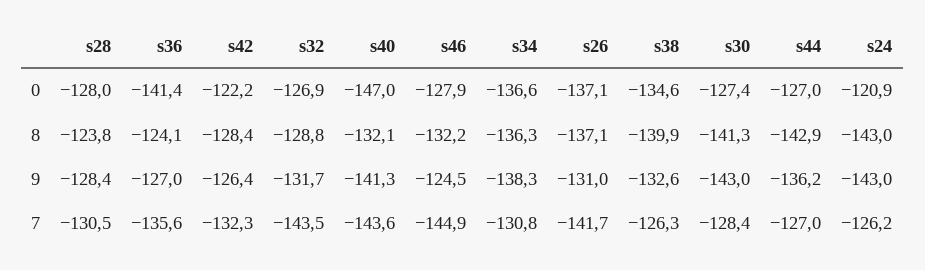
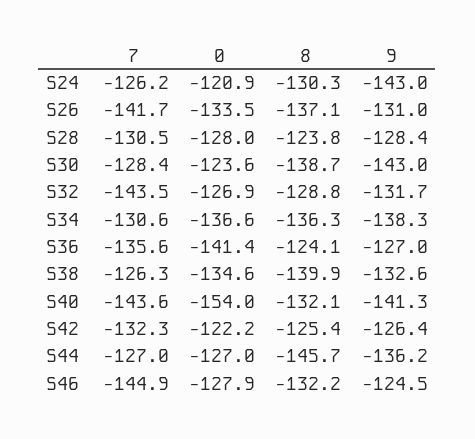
  {
    "s28": {
      "0": -128,
      "8": -123.8,
      "9": -128.4,
      "7": -130.5
    },
    "s36": {
      "0": -141.4,
      "8": -124.1,
      "9": -127,
      "7": -135.6
    },
    "s42": {
      "0": -122.2,
-     "8": -128.4,
+     "8": -125.4,
      "9": -126.4,
      "7": -132.3
    },
    "s32": {
      "0": -126.9,
      "8": -128.8,
      "9": -131.7,
      "7": -143.5
    },
    "s40": {
-     "0": -147,
+     "0": -154,
      "8": -132.1,
      "9": -141.3,
      "7": -143.6
    },
    "s46": {
      "0": -127.9,
      "8": -132.2,
      "9": -124.5,
      "7": -144.9
    },
    "s34": {
      "0": -136.6,
      "8": -136.3,
      "9": -138.3,
-     "7": -130.8
+     "7": -130.6
    },
    "s26": {
-     "0": -137.1,
+     "0": -133.5,
      "8": -137.1,
      "9": -131,
      "7": -141.7
    },
    "s38": {
      "0": -134.6,
      "8": -139.9,
      "9": -132.6,
      "7": -126.3
    },
    "s30": {
-     "0": -127.4,
+     "0": -123.6,
-     "8": -141.3,
+     "8": -138.7,
      "9": -143,
      "7": -128.4
    },
    "s44": {
      "0": -127,
-     "8": -142.9,
+     "8": -145.7,
      "9": -136.2,
      "7": -127
    },
    "s24": {
      "0": -120.9,
-     "8": -143,
+     "8": -130.3,
      "9": -143,
      "7": -126.2
    }
  }

